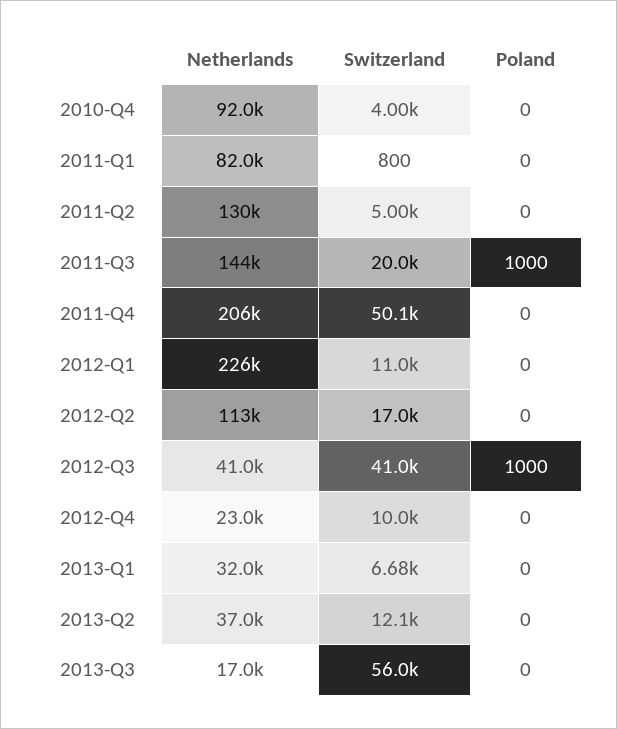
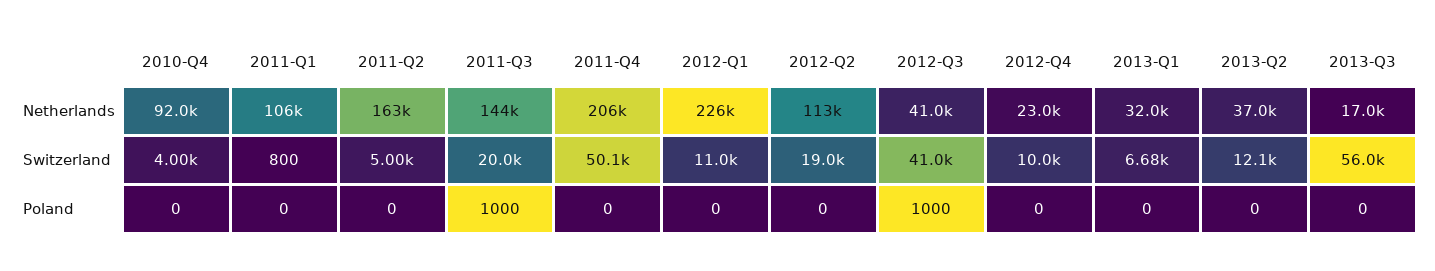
  {
    "Netherlands": {
      "2010-Q4": 92000,
-     "2011-Q1": 82000,
+     "2011-Q1": 106000,
-     "2011-Q2": 130000,
+     "2011-Q2": 163000,
      "2011-Q3": 144000,
      "2011-Q4": 206000,
      "2012-Q1": 226000,
      "2012-Q2": 113000,
      "2012-Q3": 41000,
      "2012-Q4": 23000,
      "2013-Q1": 32000,
      "2013-Q2": 37000,
      "2013-Q3": 17000
    },
    "Switzerland": {
      "2010-Q4": 4000,
      "2011-Q1": 800,
      "2011-Q2": 5000,
      "2011-Q3": 20000,
      "2011-Q4": 50100,
      "2012-Q1": 11000,
-     "2012-Q2": 17000,
+     "2012-Q2": 19000,
      "2012-Q3": 41000,
      "2012-Q4": 10000,
      "2013-Q1": 6680,
      "2013-Q2": 12100,
      "2013-Q3": 56000
    },
    "Poland": {
      "2010-Q4": 0,
      "2011-Q1": 0,
      "2011-Q2": 0,
      "2011-Q3": 1000,
      "2011-Q4": 0,
      "2012-Q1": 0,
      "2012-Q2": 0,
      "2012-Q3": 1000,
      "2012-Q4": 0,
      "2013-Q1": 0,
      "2013-Q2": 0,
      "2013-Q3": 0
    }
  }

